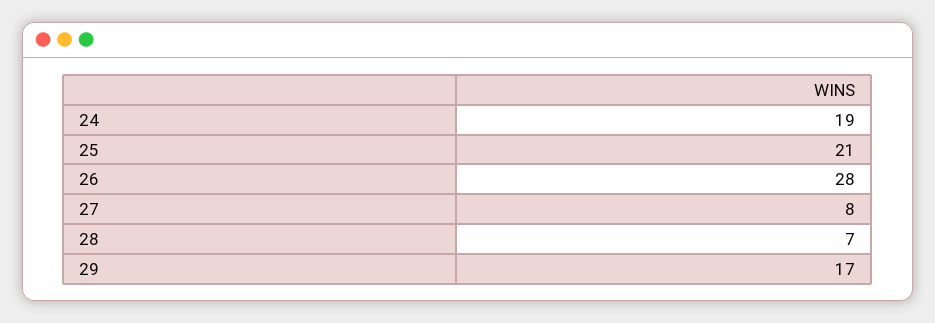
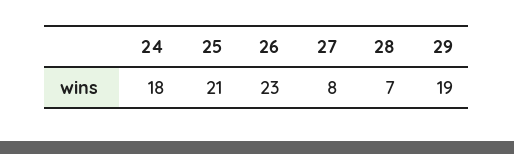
  {
-   "24": 19,
+   "24": 18,
    "25": 21,
-   "26": 28,
+   "26": 23,
    "27": 8,
    "28": 7,
-   "29": 17
+   "29": 19
  }

